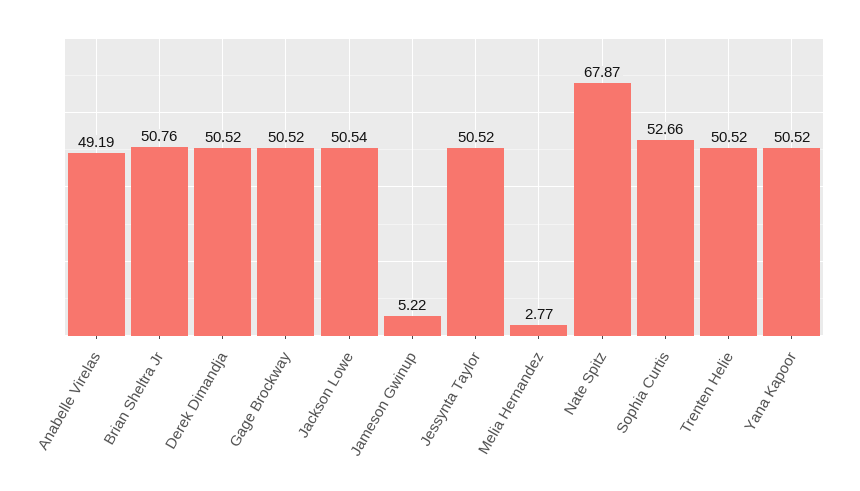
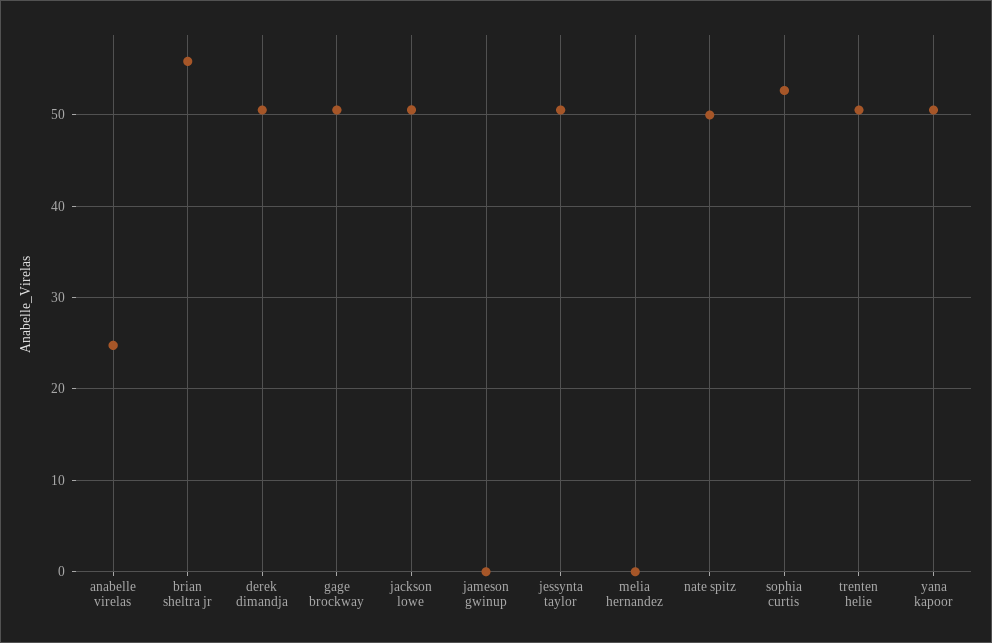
  {
-   "Anabelle Virelas": 49.19,
+   "Anabelle Virelas": 25,
-   "Brian Sheltra Jr": 50.76,
+   "Brian Sheltra Jr": 56,
    "Derek Dimandja": 50.52,
    "Gage Brockway": 50.52,
    "Jackson Lowe": 50.54,
-   "Jameson Gwinup": 5.22,
+   "Jameson Gwinup": 0,
    "Jessynta Taylor": 50.52,
-   "Melia Hernandez": 2.77,
+   "Melia Hernandez": 0,
-   "Nate Spitz": 67.87,
+   "Nate Spitz": 50,
    "Sophia Curtis": 52.66,
    "Trenten Helie": 50.52,
    "Yana Kapoor": 50.52
  }

